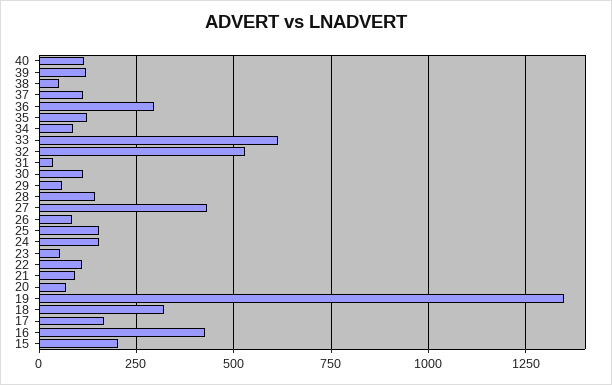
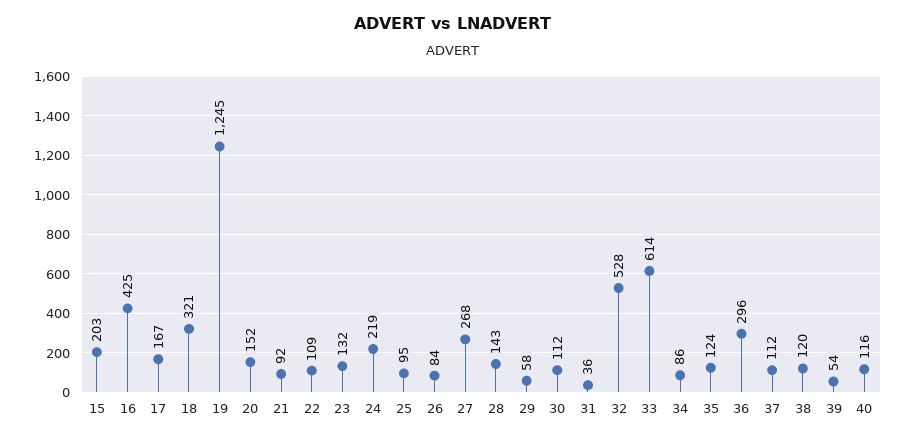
  {
    "40": 116,
-   "39": 125,
+   "39": 54,
-   "38": 50,
+   "38": 120,
    "37": 112,
    "36": 296,
    "35": 124,
    "34": 86,
    "33": 614,
    "32": 528,
    "31": 36,
    "30": 112,
    "29": 58,
    "28": 143,
-   "27": 425,
+   "27": 268,
    "26": 84,
-   "25": 150,
+   "25": 95,
-   "24": 150,
+   "24": 219,
-   "23": 50,
+   "23": 132,
    "22": 109,
    "21": 92,
-   "20": 75,
+   "20": 152,
-   "19": 1350,
+   "19": 1245,
    "18": 321,
    "17": 167,
    "16": 425,
    "15": 203
  }

